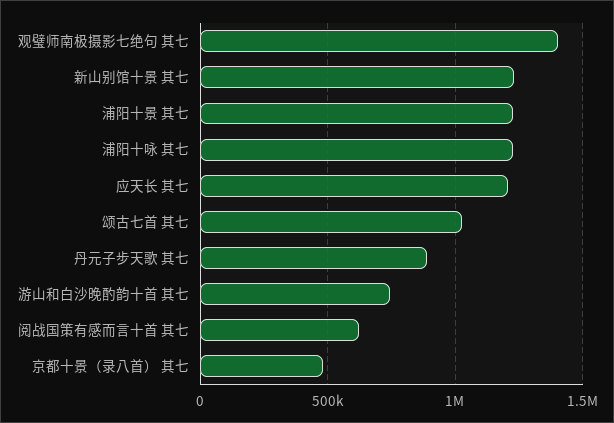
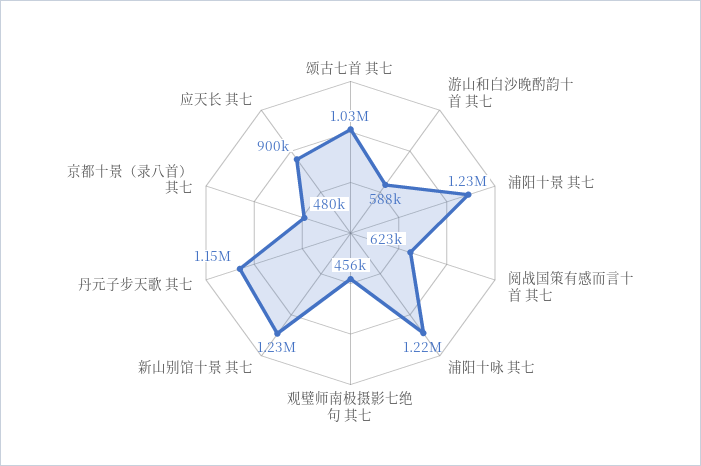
  {
-   "观璧师南极摄影七绝句 其七": 1400000,
+   "观璧师南极摄影七绝句 其七": 456000,
    "新山别馆十景 其七": 1230000,
    "浦阳十景 其七": 1230000,
    "浦阳十咏 其七": 1220000,
-   "应天长 其七": 1200000,
+   "应天长 其七": 900000,
    "颂古七首 其七": 1030000,
-   "丹元子步天歌 其七": 900000,
+   "丹元子步天歌 其七": 1150000,
-   "游山和白沙晚酌韵十首 其七": 750000,
+   "游山和白沙晚酌韵十首 其七": 588000,
    "阅战国策有感而言十首 其七": 623000,
    "京都十景（录八首） 其七": 480000
  }

